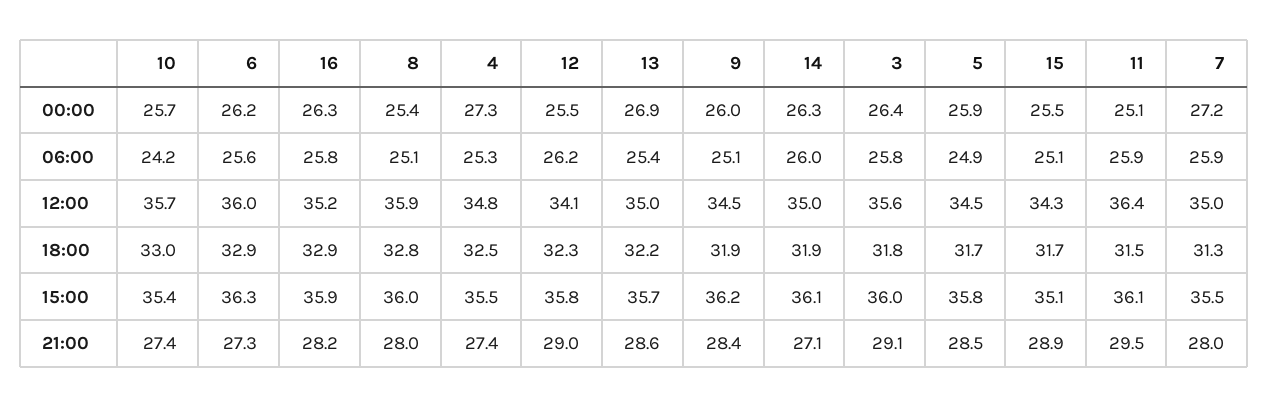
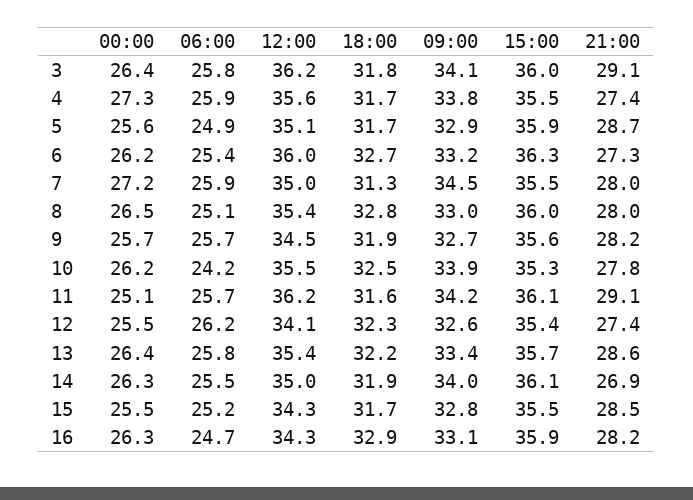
  {
    "10": {
-     "00:00": 25.7,
+     "00:00": 26.2,
      "06:00": 24.2,
-     "12:00": 35.7,
+     "12:00": 35.5,
-     "18:00": 33,
+     "18:00": 32.5,
-     "15:00": 35.4,
+     "15:00": 35.3,
-     "21:00": 27.4
+     "21:00": 27.8,
+     "09:00": 33.9
    },
    "6": {
      "00:00": 26.2,
-     "06:00": 25.6,
+     "06:00": 25.4,
      "12:00": 36,
-     "18:00": 32.9,
+     "18:00": 32.7,
      "15:00": 36.3,
-     "21:00": 27.3
+     "21:00": 27.3,
+     "09:00": 33.2
    },
    "16": {
      "00:00": 26.3,
-     "06:00": 25.8,
+     "06:00": 24.7,
-     "12:00": 35.2,
+     "12:00": 34.3,
      "18:00": 32.9,
      "15:00": 35.9,
-     "21:00": 28.2
+     "21:00": 28.2,
+     "09:00": 33.1
    },
    "8": {
-     "00:00": 25.4,
+     "00:00": 26.5,
      "06:00": 25.1,
-     "12:00": 35.9,
+     "12:00": 35.4,
      "18:00": 32.8,
      "15:00": 36,
-     "21:00": 28
+     "21:00": 28,
+     "09:00": 33
    },
    "4": {
      "00:00": 27.3,
-     "06:00": 25.3,
+     "06:00": 25.9,
-     "12:00": 34.8,
+     "12:00": 35.6,
-     "18:00": 32.5,
+     "18:00": 31.7,
      "15:00": 35.5,
-     "21:00": 27.4
+     "21:00": 27.4,
+     "09:00": 33.8
    },
    "12": {
      "00:00": 25.5,
      "06:00": 26.2,
      "12:00": 34.1,
      "18:00": 32.3,
-     "15:00": 35.8,
+     "15:00": 35.4,
-     "21:00": 29
+     "21:00": 27.4,
+     "09:00": 32.6
    },
    "13": {
-     "00:00": 26.9,
+     "00:00": 26.4,
-     "06:00": 25.4,
+     "06:00": 25.8,
-     "12:00": 35,
+     "12:00": 35.4,
      "18:00": 32.2,
      "15:00": 35.7,
-     "21:00": 28.6
+     "21:00": 28.6,
+     "09:00": 33.4
    },
    "9": {
-     "00:00": 26,
+     "00:00": 25.7,
-     "06:00": 25.1,
+     "06:00": 25.7,
      "12:00": 34.5,
      "18:00": 31.9,
-     "15:00": 36.2,
+     "15:00": 35.6,
-     "21:00": 28.4
+     "21:00": 28.2,
+     "09:00": 32.7
    },
    "14": {
      "00:00": 26.3,
-     "06:00": 26,
+     "06:00": 25.5,
      "12:00": 35,
      "18:00": 31.9,
      "15:00": 36.1,
-     "21:00": 27.1
+     "21:00": 26.9,
+     "09:00": 34
    },
    "3": {
      "00:00": 26.4,
      "06:00": 25.8,
-     "12:00": 35.6,
+     "12:00": 36.2,
      "18:00": 31.8,
      "15:00": 36,
-     "21:00": 29.1
+     "21:00": 29.1,
+     "09:00": 34.1
    },
    "5": {
-     "00:00": 25.9,
+     "00:00": 25.6,
      "06:00": 24.9,
-     "12:00": 34.5,
+     "12:00": 35.1,
      "18:00": 31.7,
-     "15:00": 35.8,
+     "15:00": 35.9,
-     "21:00": 28.5
+     "21:00": 28.7,
+     "09:00": 32.9
    },
    "15": {
      "00:00": 25.5,
-     "06:00": 25.1,
+     "06:00": 25.2,
      "12:00": 34.3,
      "18:00": 31.7,
-     "15:00": 35.1,
+     "15:00": 35.5,
-     "21:00": 28.9
+     "21:00": 28.5,
+     "09:00": 32.8
    },
    "11": {
      "00:00": 25.1,
-     "06:00": 25.9,
+     "06:00": 25.7,
-     "12:00": 36.4,
+     "12:00": 36.2,
-     "18:00": 31.5,
+     "18:00": 31.6,
      "15:00": 36.1,
-     "21:00": 29.5
+     "21:00": 29.1,
+     "09:00": 34.2
    },
    "7": {
      "00:00": 27.2,
      "06:00": 25.9,
      "12:00": 35,
      "18:00": 31.3,
      "15:00": 35.5,
-     "21:00": 28
+     "21:00": 28,
+     "09:00": 34.5
    }
  }

